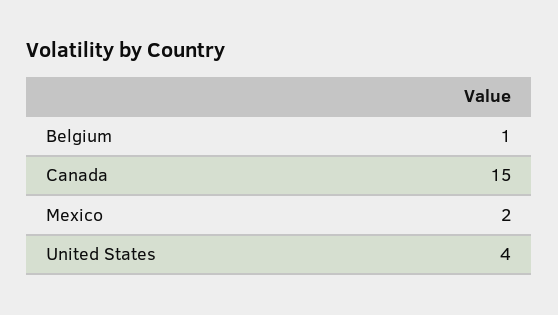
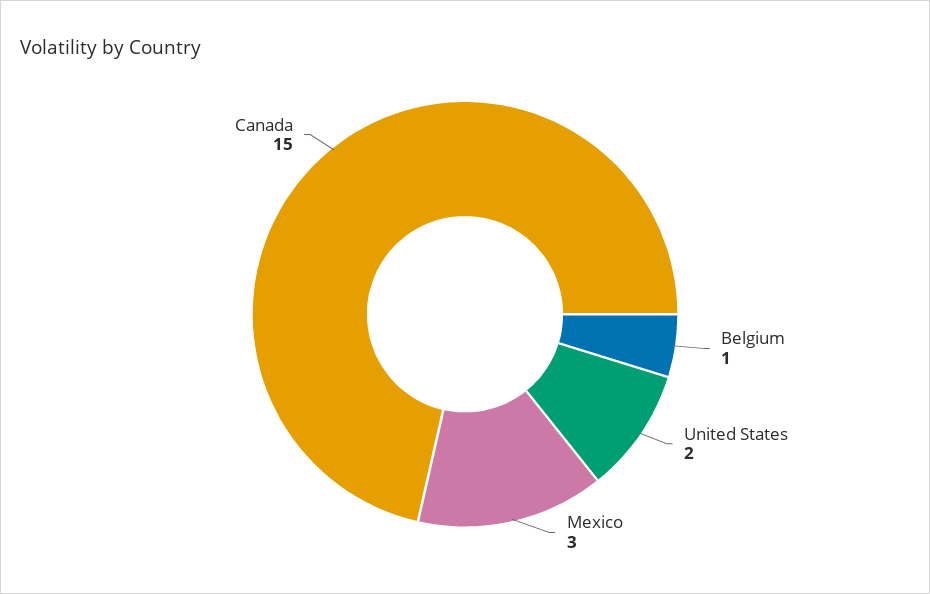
  {
    "Belgium": 1,
    "Canada": 15,
-   "Mexico": 2,
+   "Mexico": 3,
-   "United States": 4
+   "United States": 2
  }

